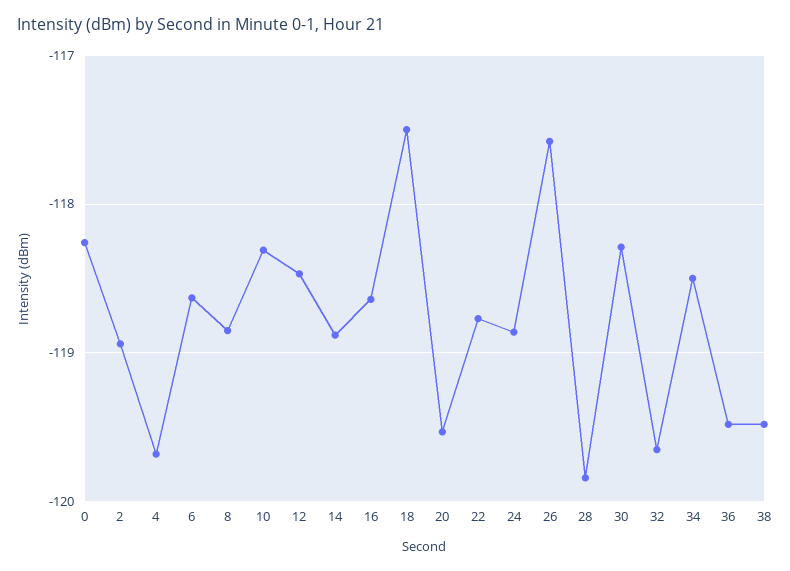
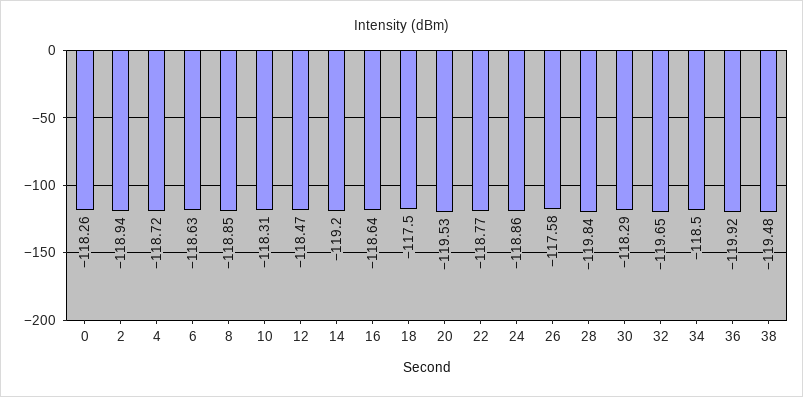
  {
    "0": -118.26,
    "2": -118.94,
-   "4": -119.7,
+   "4": -118.72,
    "6": -118.63,
    "8": -118.85,
    "10": -118.31,
    "12": -118.47,
-   "14": -118.9,
+   "14": -119.2,
    "16": -118.64,
    "18": -117.5,
    "20": -119.53,
    "22": -118.77,
    "24": -118.86,
    "26": -117.58,
    "28": -119.84,
    "30": -118.29,
    "32": -119.65,
    "34": -118.5,
-   "36": -119.5,
+   "36": -119.92,
    "38": -119.48
  }

